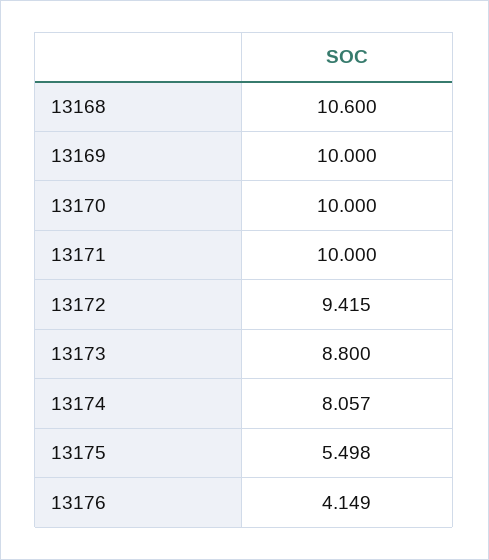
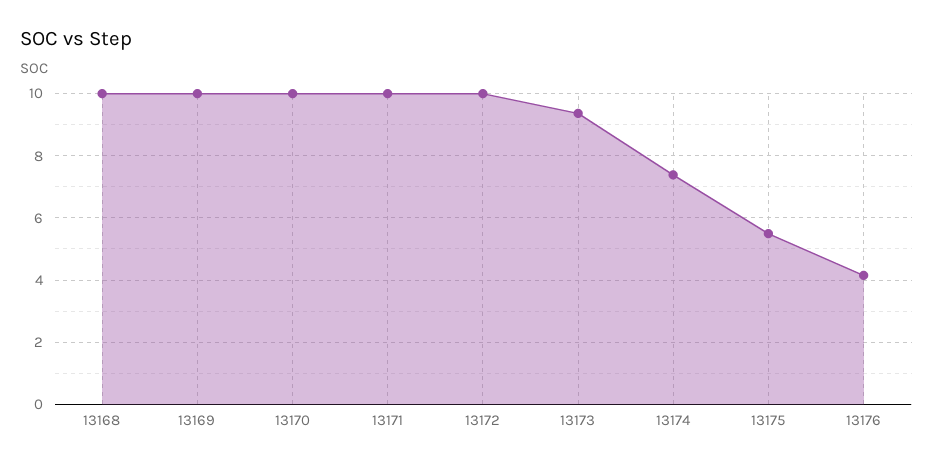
  {
-   "13168": 10.6,
+   "13168": 10,
    "13169": 10,
    "13170": 10,
    "13171": 10,
-   "13172": 9.415,
+   "13172": 10,
-   "13173": 8.8,
+   "13173": 9.4,
-   "13174": 8.057,
+   "13174": 7.4,
    "13175": 5.498,
    "13176": 4.149
  }

